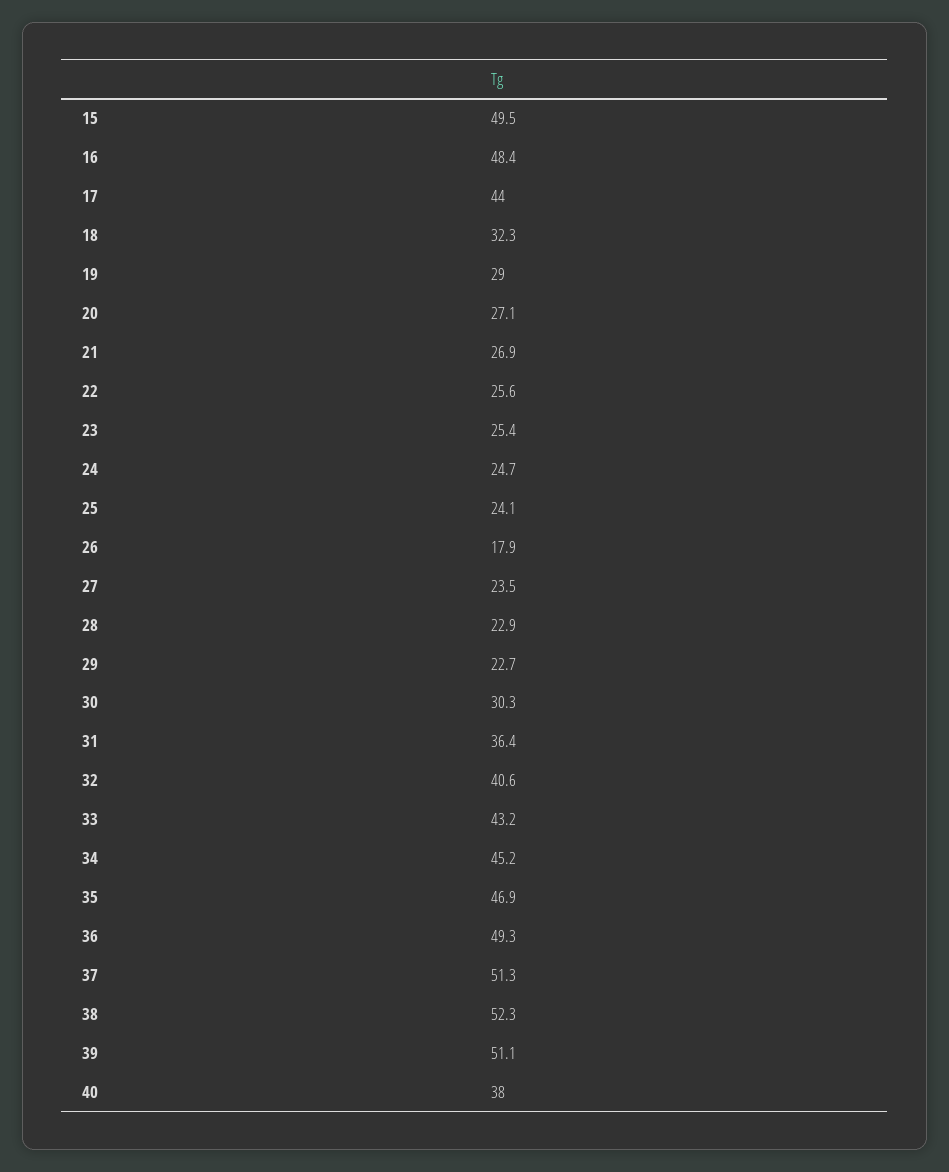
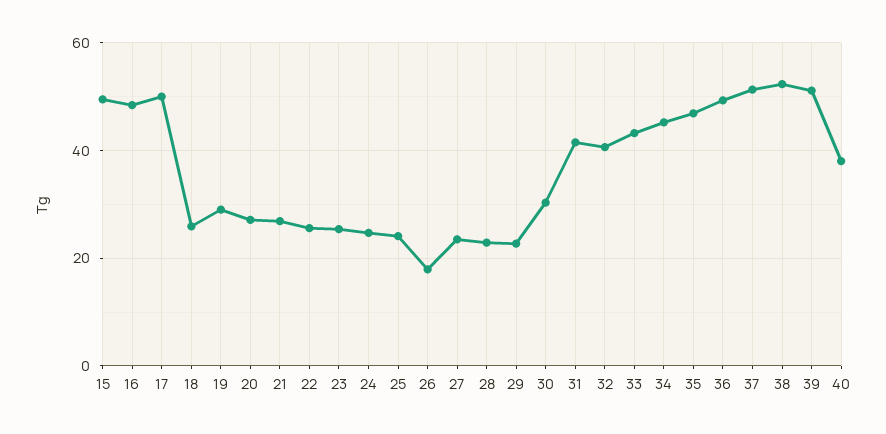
  {
    "15": 49.5,
    "16": 48.4,
-   "17": 44,
+   "17": 50,
-   "18": 32.3,
+   "18": 26,
    "19": 29,
    "20": 27.1,
    "21": 26.9,
    "22": 25.6,
    "23": 25.4,
    "24": 24.7,
    "25": 24.1,
    "26": 17.9,
    "27": 23.5,
    "28": 22.9,
    "29": 22.7,
    "30": 30.3,
-   "31": 36.4,
+   "31": 42,
    "32": 40.6,
    "33": 43.2,
    "34": 45.2,
    "35": 46.9,
    "36": 49.3,
    "37": 51.3,
    "38": 52.3,
    "39": 51.1,
    "40": 38
  }

